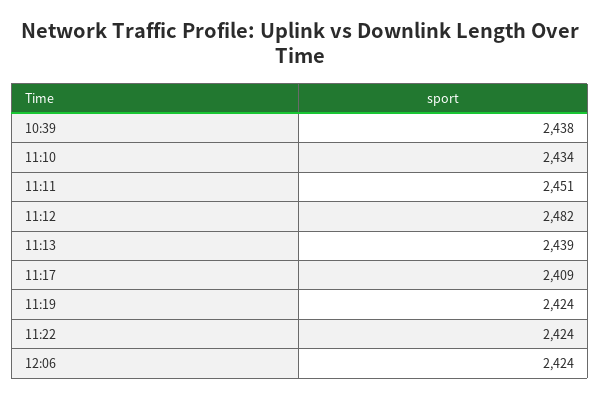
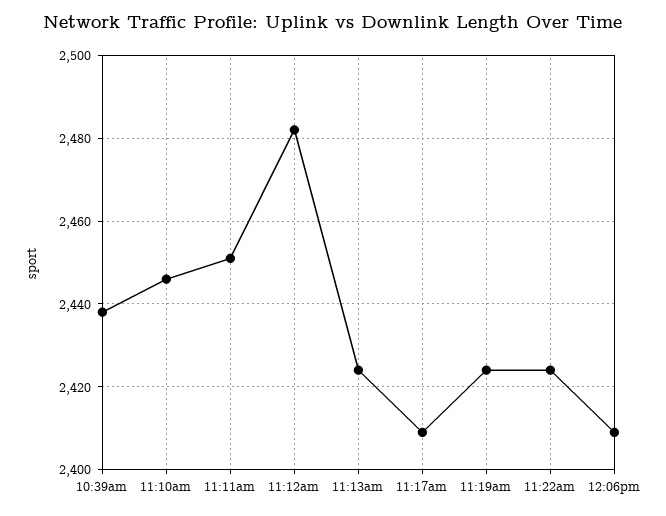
  {
    "10:39": 2438,
-   "11:10": 2434,
+   "11:10": 2445,
    "11:11": 2451,
    "11:12": 2482,
-   "11:13": 2439,
+   "11:13": 2425,
    "11:17": 2409,
    "11:19": 2424,
    "11:22": 2424,
-   "12:06": 2424
+   "12:06": 2410
  }

